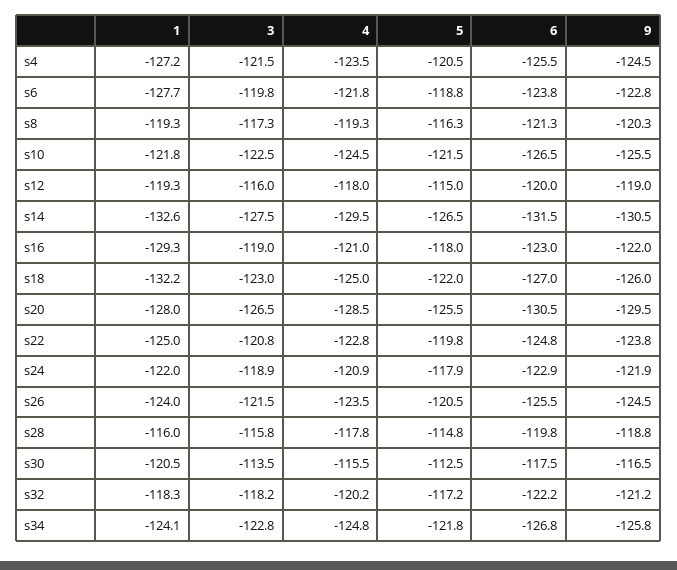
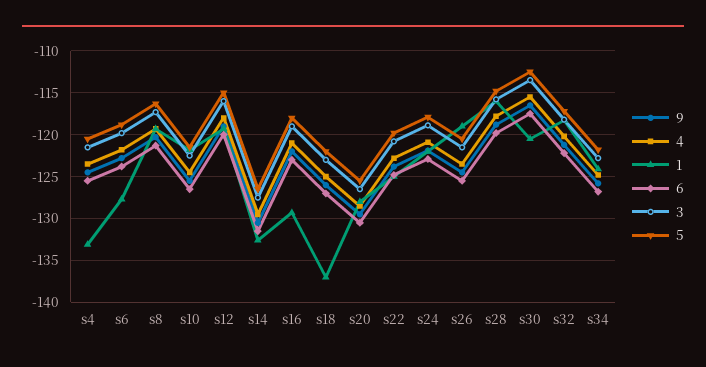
  {
    "1": {
-     "s4": -127.2,
+     "s4": -133,
      "s6": -127.7,
      "s8": -119.3,
      "s10": -121.8,
      "s12": -119.3,
      "s14": -132.6,
      "s16": -129.3,
-     "s18": -132.2,
+     "s18": -137,
      "s20": -128,
      "s22": -125,
      "s24": -122,
-     "s26": -124,
+     "s26": -119,
      "s28": -116,
      "s30": -120.5,
      "s32": -118.3,
      "s34": -124.1
    },
    "3": {
      "s4": -121.5,
      "s6": -119.8,
      "s8": -117.3,
      "s10": -122.5,
      "s12": -116,
      "s14": -127.5,
      "s16": -119,
      "s18": -123,
      "s20": -126.5,
      "s22": -120.8,
      "s24": -118.9,
      "s26": -121.5,
      "s28": -115.8,
      "s30": -113.5,
      "s32": -118.2,
      "s34": -122.8
    },
    "4": {
      "s4": -123.5,
      "s6": -121.8,
      "s8": -119.3,
      "s10": -124.5,
      "s12": -118,
      "s14": -129.5,
      "s16": -121,
      "s18": -125,
      "s20": -128.5,
      "s22": -122.8,
      "s24": -120.9,
      "s26": -123.5,
      "s28": -117.8,
      "s30": -115.5,
      "s32": -120.2,
      "s34": -124.8
    },
    "5": {
      "s4": -120.5,
      "s6": -118.8,
      "s8": -116.3,
      "s10": -121.5,
      "s12": -115,
      "s14": -126.5,
      "s16": -118,
      "s18": -122,
      "s20": -125.5,
      "s22": -119.8,
      "s24": -117.9,
      "s26": -120.5,
      "s28": -114.8,
      "s30": -112.5,
      "s32": -117.2,
      "s34": -121.8
    },
    "6": {
      "s4": -125.5,
      "s6": -123.8,
      "s8": -121.3,
      "s10": -126.5,
      "s12": -120,
      "s14": -131.5,
      "s16": -123,
      "s18": -127,
      "s20": -130.5,
      "s22": -124.8,
      "s24": -122.9,
      "s26": -125.5,
      "s28": -119.8,
      "s30": -117.5,
      "s32": -122.2,
      "s34": -126.8
    },
    "9": {
      "s4": -124.5,
      "s6": -122.8,
      "s8": -120.3,
      "s10": -125.5,
      "s12": -119,
      "s14": -130.5,
      "s16": -122,
      "s18": -126,
      "s20": -129.5,
      "s22": -123.8,
      "s24": -121.9,
      "s26": -124.5,
      "s28": -118.8,
      "s30": -116.5,
      "s32": -121.2,
      "s34": -125.8
    }
  }

